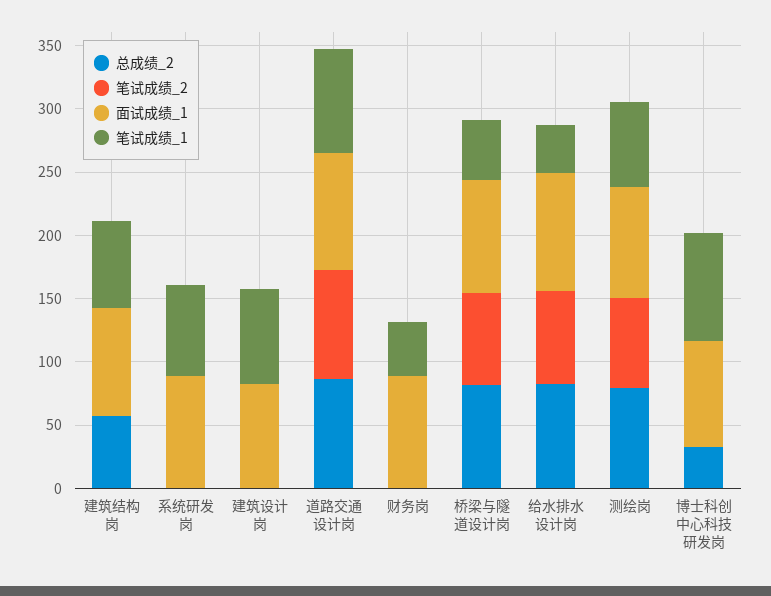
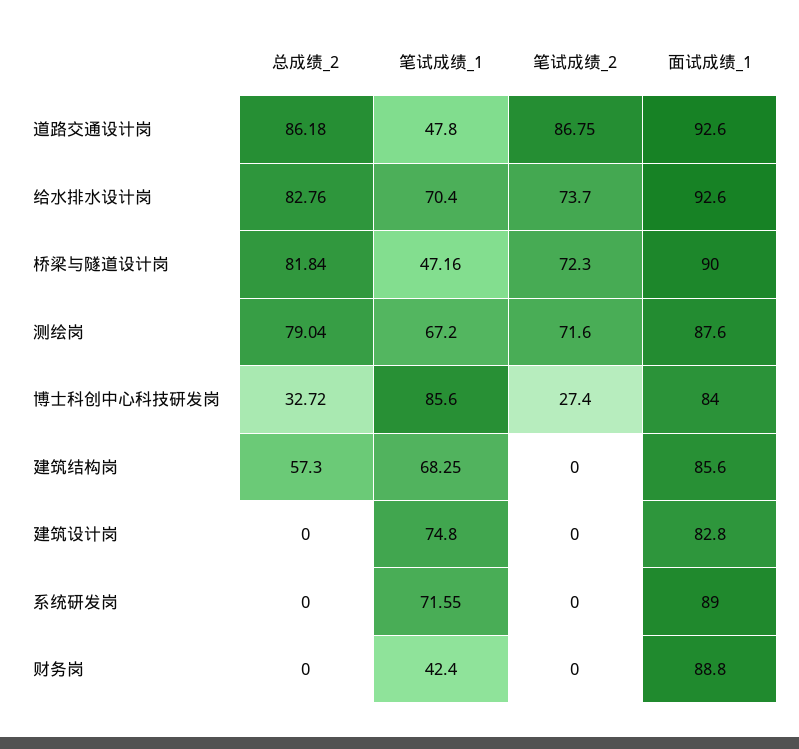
  {
    "总成绩_2": {
      "建筑结构岗": 57.3,
      "系统研发岗": 0,
      "建筑设计岗": 0,
      "道路交通设计岗": 86.18,
      "财务岗": 0,
      "桥梁与隧道设计岗": 81.84,
      "给水排水设计岗": 82.76,
      "测绘岗": 79.04,
      "博士科创中心科技研发岗": 32.72
    },
    "笔试成绩_2": {
      "建筑结构岗": 0,
      "系统研发岗": 0,
      "建筑设计岗": 0,
      "道路交通设计岗": 86.75,
      "财务岗": 0,
      "桥梁与隧道设计岗": 72.3,
      "给水排水设计岗": 73.7,
      "测绘岗": 71.6,
-     "博士科创中心科技研发岗": 0
+     "博士科创中心科技研发岗": 27.4
    },
    "面试成绩_1": {
      "建筑结构岗": 85.6,
      "系统研发岗": 89,
      "建筑设计岗": 82.8,
      "道路交通设计岗": 92.6,
      "财务岗": 88.8,
      "桥梁与隧道设计岗": 90,
      "给水排水设计岗": 92.6,
      "测绘岗": 87.6,
      "博士科创中心科技研发岗": 84
    },
    "笔试成绩_1": {
      "建筑结构岗": 68.25,
      "系统研发岗": 71.55,
      "建筑设计岗": 74.8,
-     "道路交通设计岗": 80,
+     "道路交通设计岗": 47.8,
      "财务岗": 42.4,
      "桥梁与隧道设计岗": 47.16,
-     "给水排水设计岗": 40,
+     "给水排水设计岗": 70.4,
      "测绘岗": 67.2,
      "博士科创中心科技研发岗": 85.6
    }
  }

